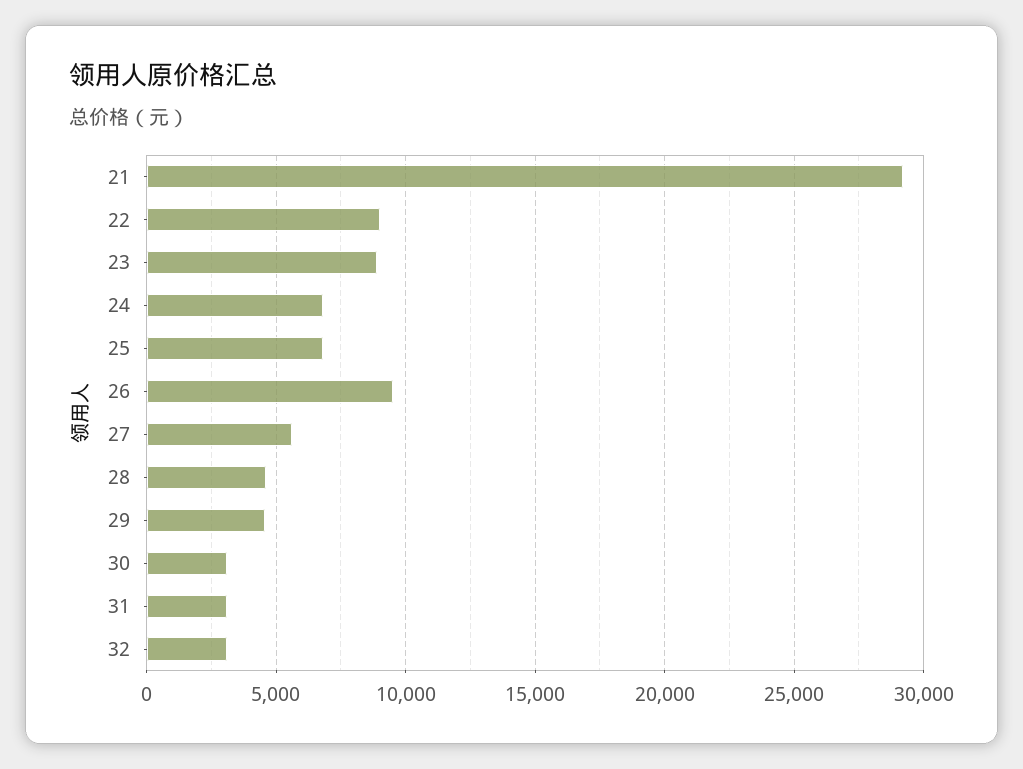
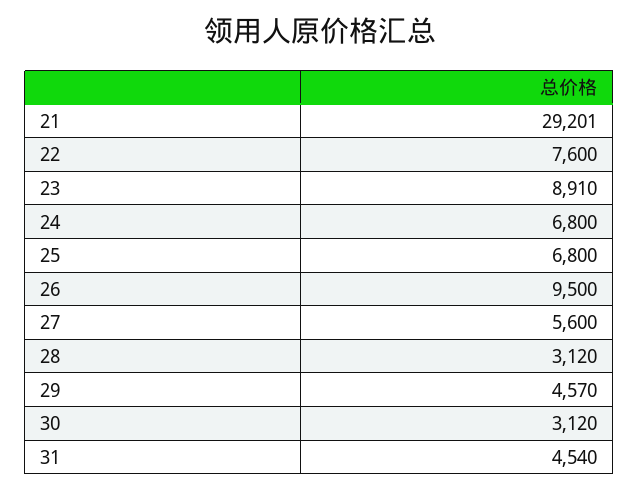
  {
    "21": 29201,
-   "22": 9000,
+   "22": 7600,
    "23": 8910,
    "24": 6800,
    "25": 6800,
    "26": 9500,
    "27": 5600,
-   "28": 4500,
+   "28": 3120,
    "29": 4570,
    "30": 3120,
-   "31": 3000,
+   "31": 4540
-   "32": 3000
  }

